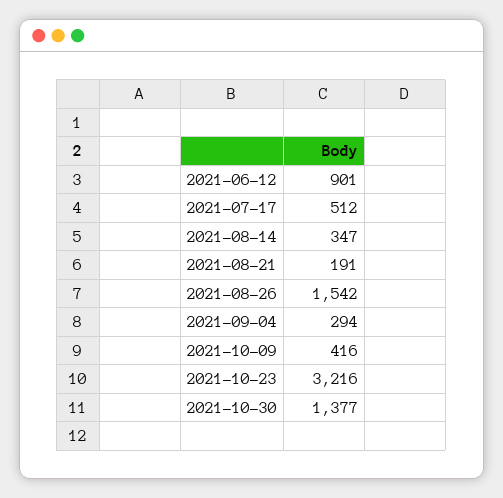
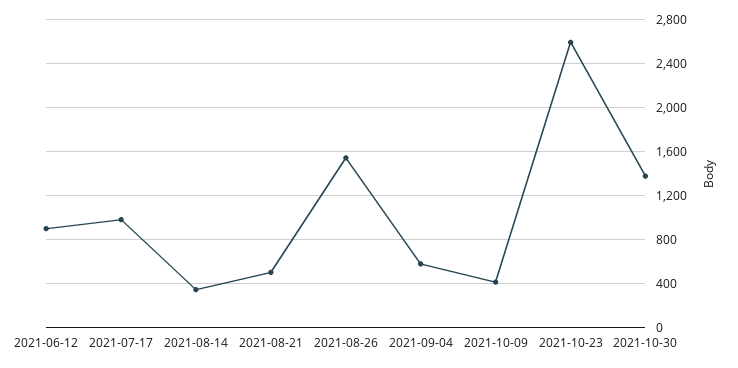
  {
    "2021-06-12": 901,
-   "2021-07-17": 512,
+   "2021-07-17": 1000,
    "2021-08-14": 347,
-   "2021-08-21": 191,
+   "2021-08-21": 500,
    "2021-08-26": 1542,
-   "2021-09-04": 294,
+   "2021-09-04": 600,
    "2021-10-09": 416,
-   "2021-10-23": 3216,
+   "2021-10-23": 2600,
    "2021-10-30": 1377
  }

